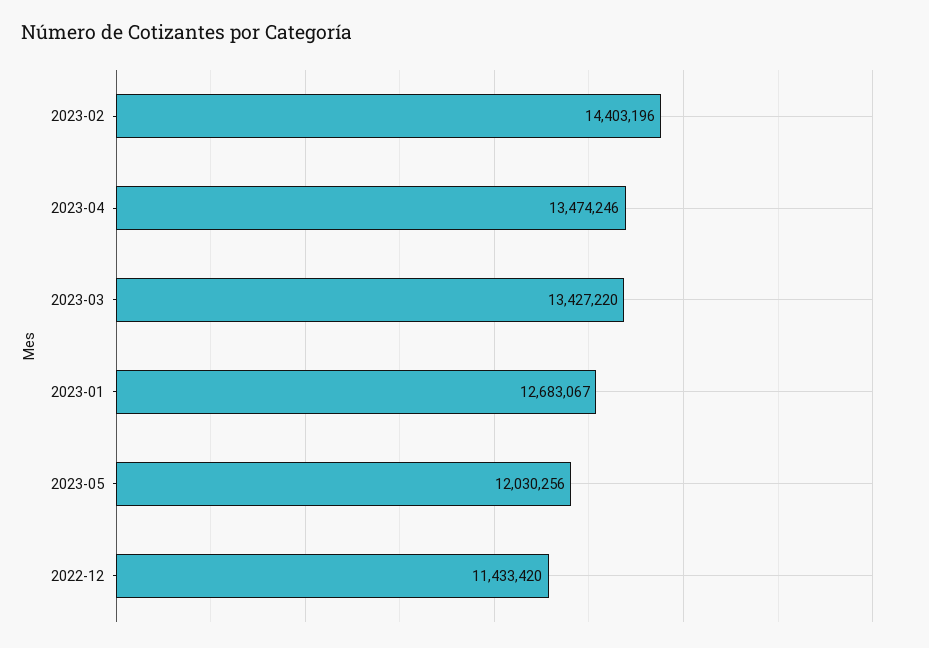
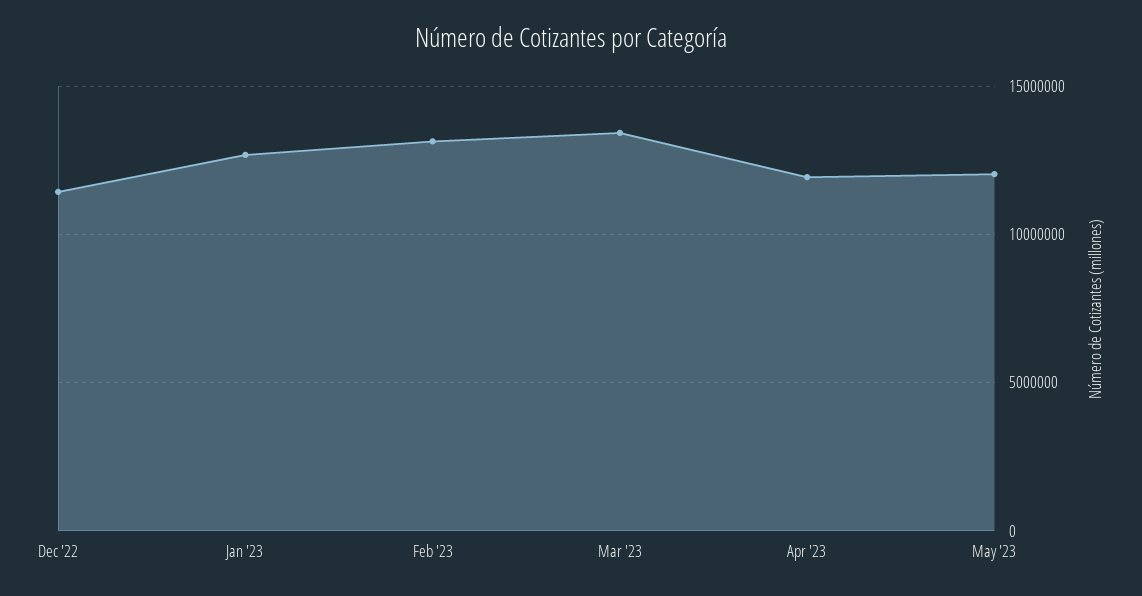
  {
-   "2023-02": 14403196,
+   "2023-02": 13000000,
-   "2023-04": 13474246,
+   "2023-04": 12000000,
    "2023-03": 13427220,
    "2023-01": 12683067,
    "2023-05": 12030256,
    "2022-12": 11433420
  }

